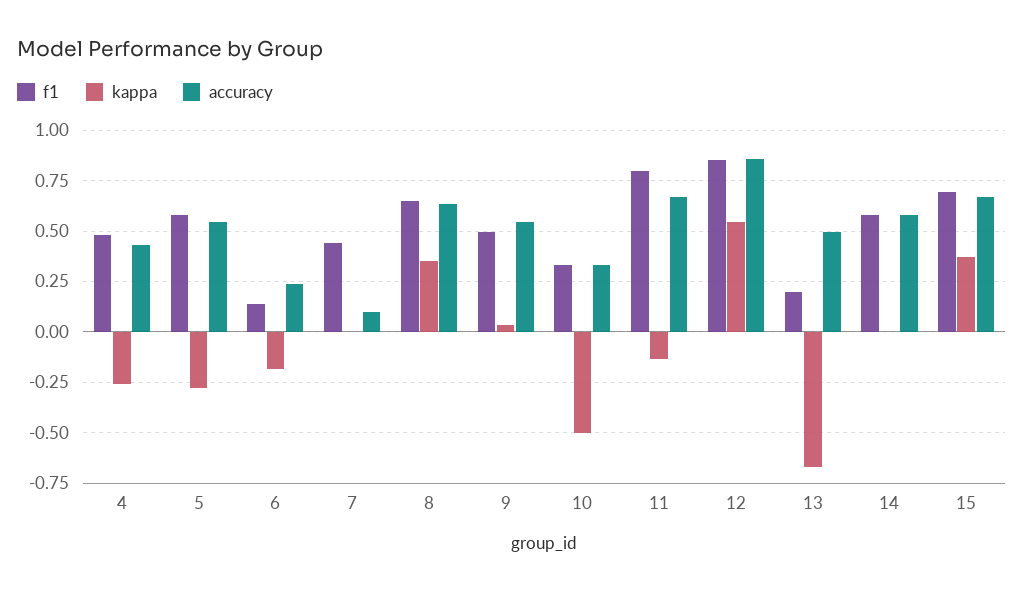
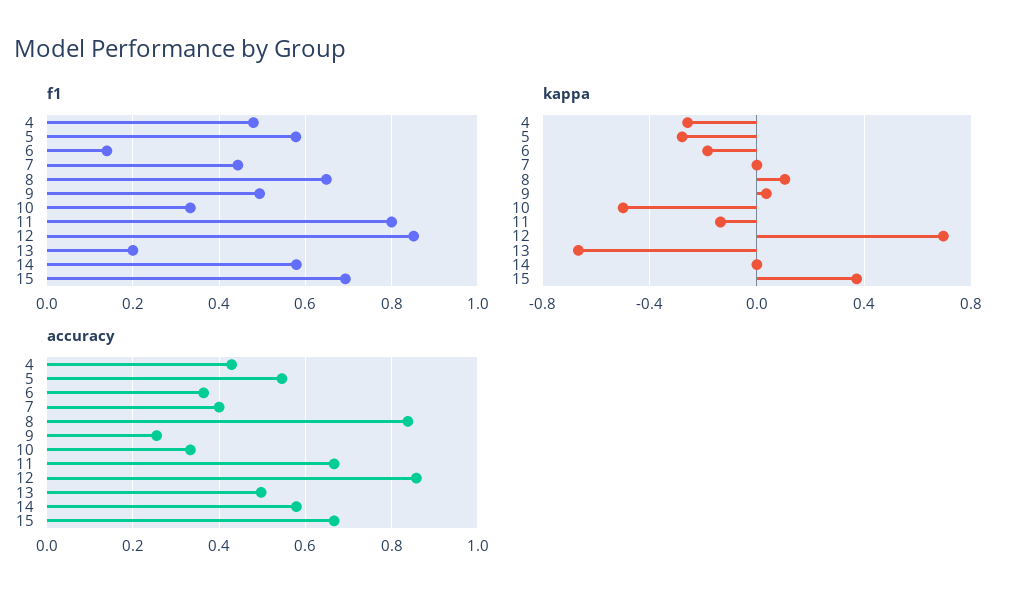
  {
    "f1": {
      "4": 0.48,
      "5": 0.58,
      "6": 0.14,
      "7": 0.44,
      "8": 0.64,
      "9": 0.5,
      "10": 0.34,
      "11": 0.8,
      "12": 0.86,
      "13": 0.2,
      "14": 0.58,
      "15": 0.7
    },
    "kappa": {
      "4": -0.25,
      "5": -0.3,
      "6": -0.2,
      "7": 0,
-     "8": 0.35,
+     "8": 0.1,
      "9": 0.05,
      "10": -0.5,
      "11": -0.15,
-     "12": 0.55,
+     "12": 0.7,
      "13": -0.65,
      "14": 0,
      "15": 0.35
    },
    "accuracy": {
      "4": 0.42,
      "5": 0.54,
-     "6": 0.25,
+     "6": 0.36,
-     "7": 0.1,
+     "7": 0.4,
-     "8": 0.65,
+     "8": 0.84,
-     "9": 0.55,
+     "9": 0.26,
      "10": 0.34,
      "11": 0.66,
      "12": 0.86,
      "13": 0.5,
      "14": 0.58,
      "15": 0.66
    }
  }

